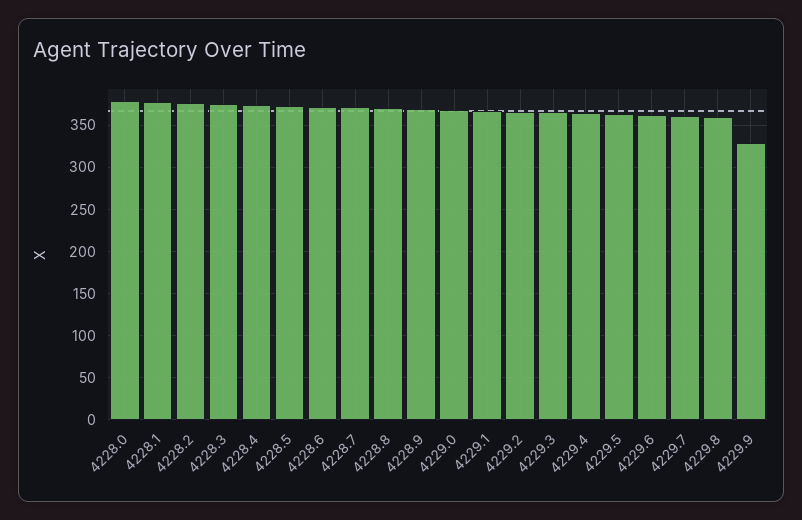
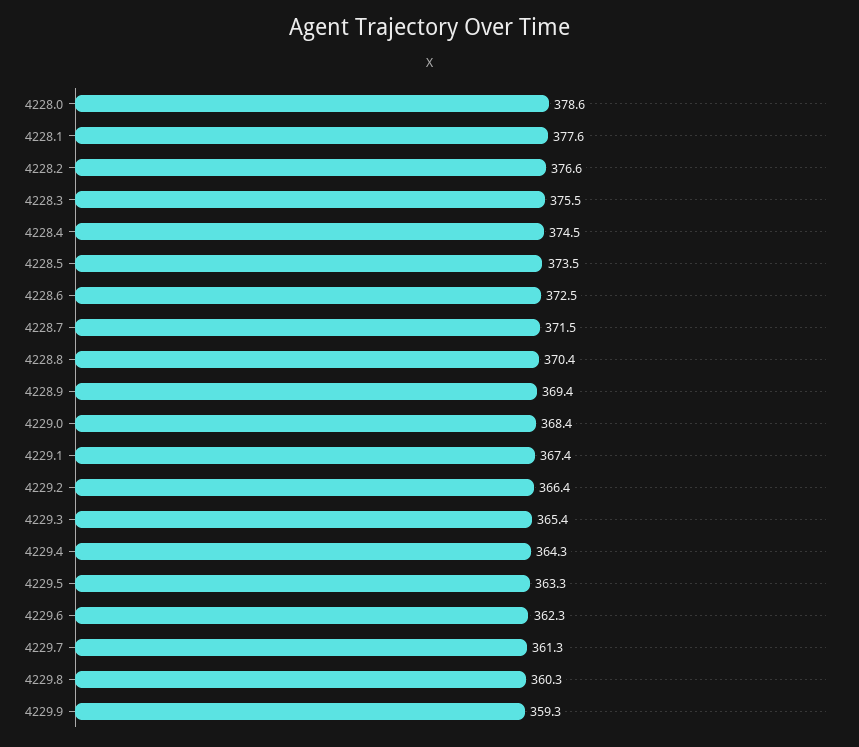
  {
    "4228.0": 378.6,
    "4228.1": 377.6,
    "4228.2": 376.6,
    "4228.3": 375.5,
    "4228.4": 374.5,
    "4228.5": 373.5,
    "4228.6": 372.5,
    "4228.7": 371.5,
    "4228.8": 370.4,
    "4228.9": 369.4,
    "4229.0": 368.4,
    "4229.1": 367.4,
    "4229.2": 366.4,
    "4229.3": 365.4,
    "4229.4": 364.3,
    "4229.5": 363.3,
    "4229.6": 362.3,
    "4229.7": 361.3,
    "4229.8": 360.3,
-   "4229.9": 330
+   "4229.9": 359.3
  }

